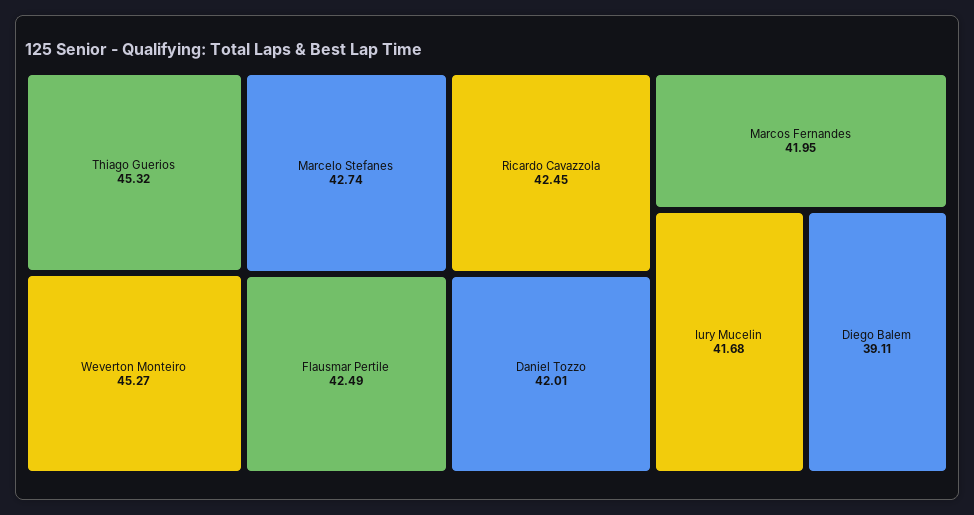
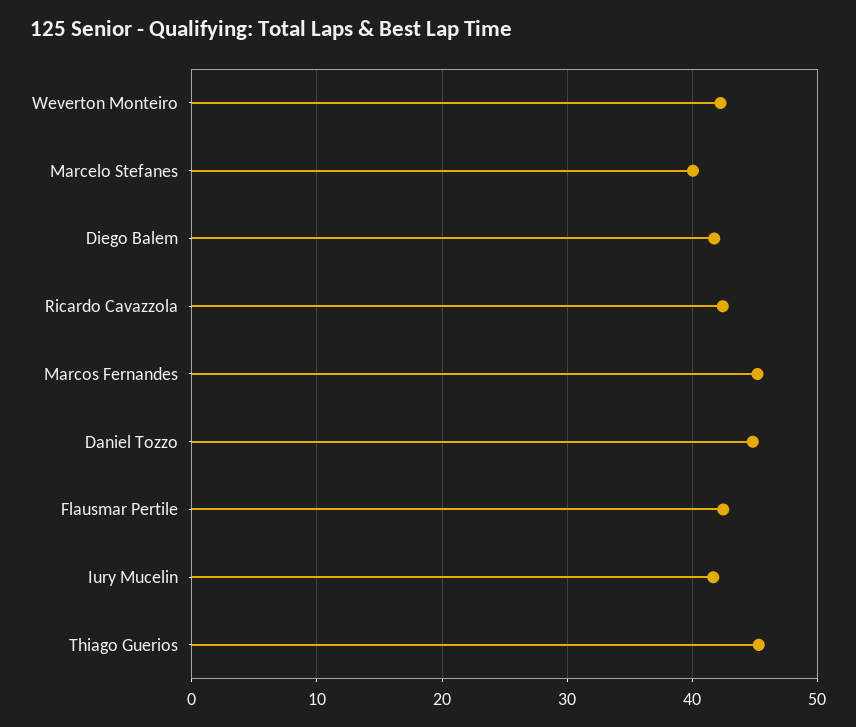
  {
    "Thiago Guerios": 45.32,
-   "Weverton Monteiro": 45.27,
+   "Weverton Monteiro": 42,
-   "Marcelo Stefanes": 42.74,
+   "Marcelo Stefanes": 40,
    "Flausmar Pertile": 42.49,
    "Ricardo Cavazzola": 42.45,
-   "Daniel Tozzo": 42.01,
+   "Daniel Tozzo": 45,
-   "Marcos Fernandes": 41.95,
+   "Marcos Fernandes": 45,
    "Iury Mucelin": 41.68,
-   "Diego Balem": 39.11
+   "Diego Balem": 42
  }

